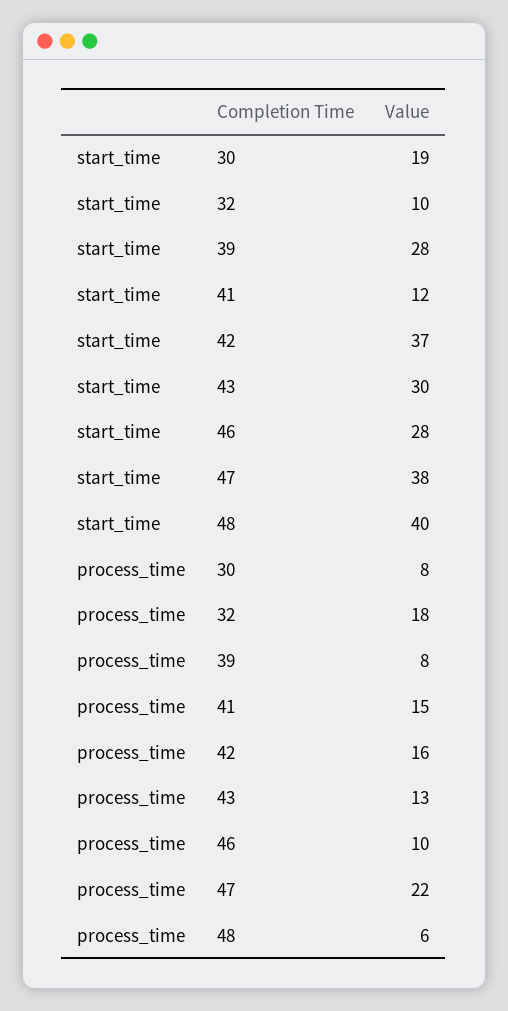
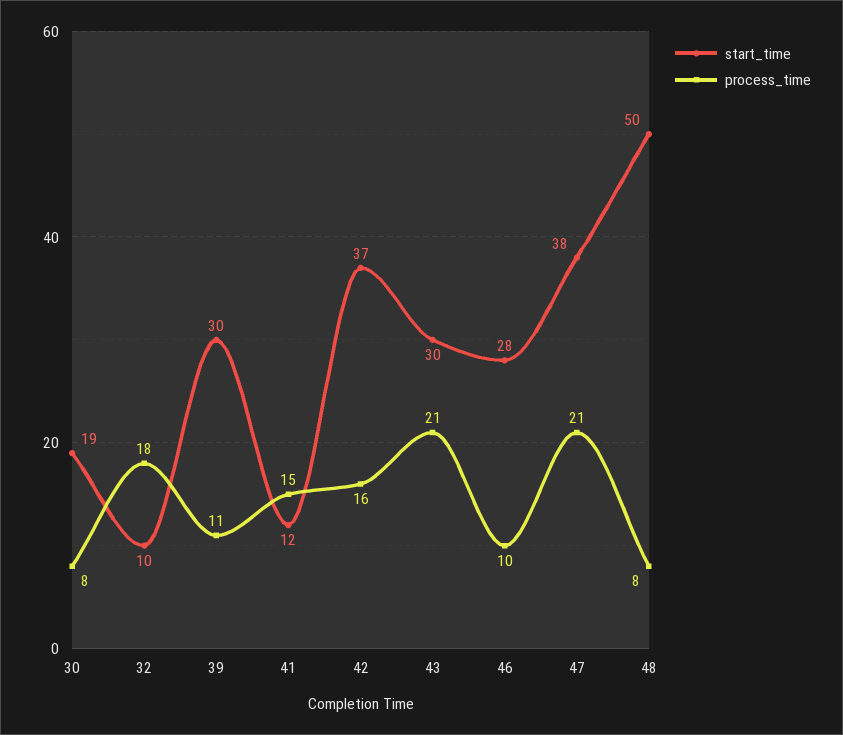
  {
    "start_time": {
      "30": 19,
      "32": 10,
-     "39": 28,
+     "39": 30,
      "41": 12,
      "42": 37,
      "43": 30,
      "46": 28,
      "47": 38,
-     "48": 40
+     "48": 50
    },
    "process_time": {
      "30": 8,
      "32": 18,
-     "39": 8,
+     "39": 11,
      "41": 15,
      "42": 16,
-     "43": 13,
+     "43": 21,
      "46": 10,
-     "47": 22,
+     "47": 21,
-     "48": 6
+     "48": 8
    }
  }

